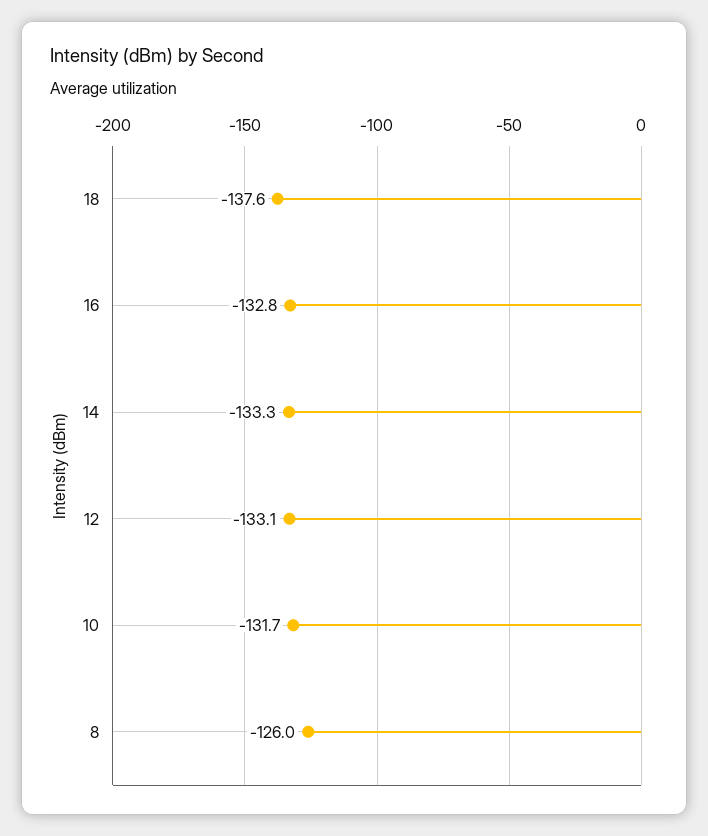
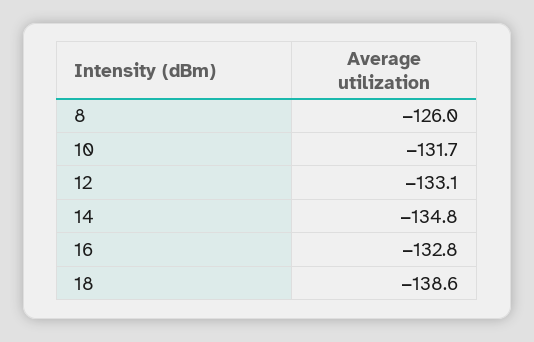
  {
-   "18": -137.6,
+   "18": -138.6,
    "16": -132.8,
-   "14": -133.3,
+   "14": -134.8,
    "12": -133.1,
    "10": -131.7,
    "8": -126
  }

